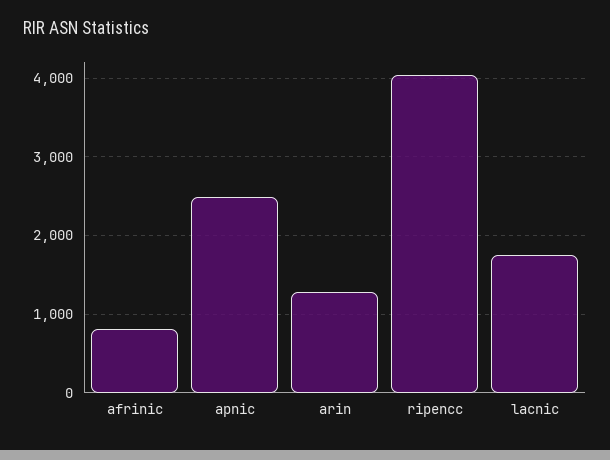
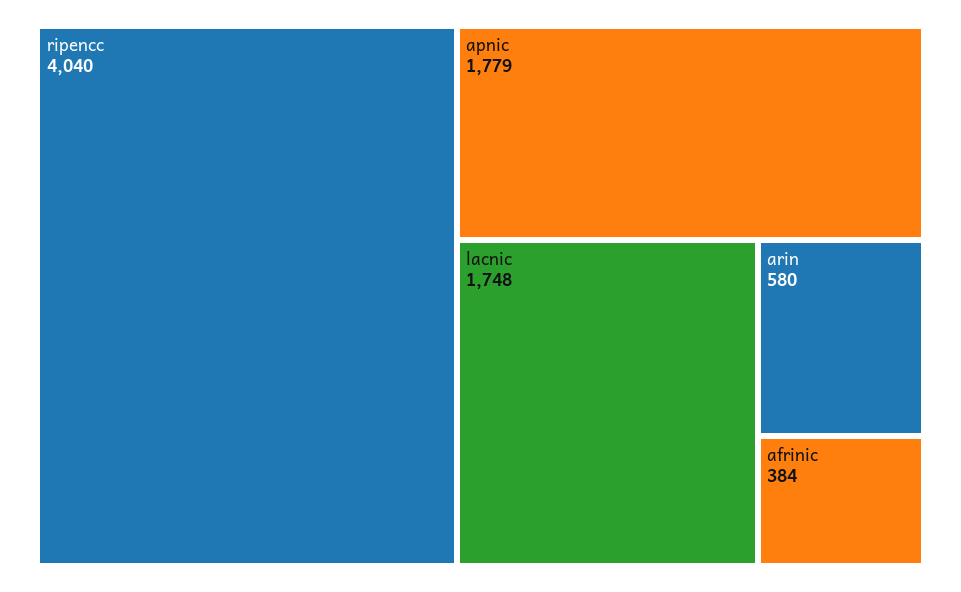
  {
-   "afrinic": 800,
+   "afrinic": 384,
-   "apnic": 2500,
+   "apnic": 1779,
-   "arin": 1300,
+   "arin": 580,
    "ripencc": 4040,
    "lacnic": 1748
  }

